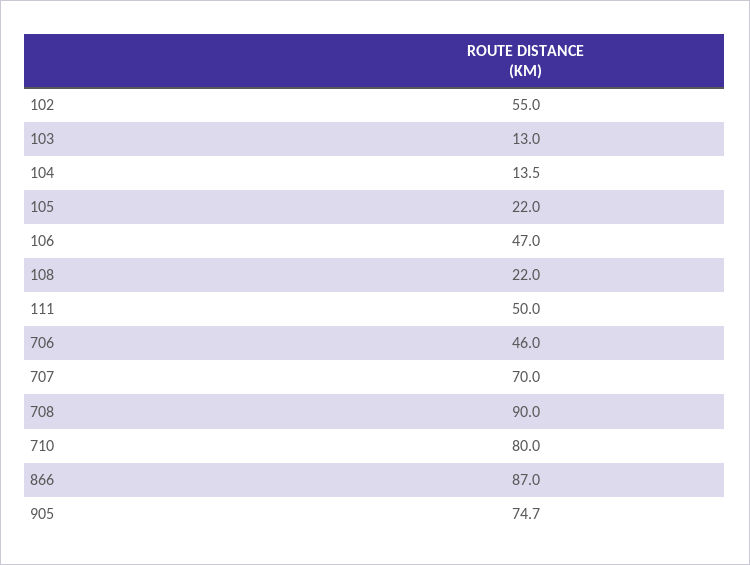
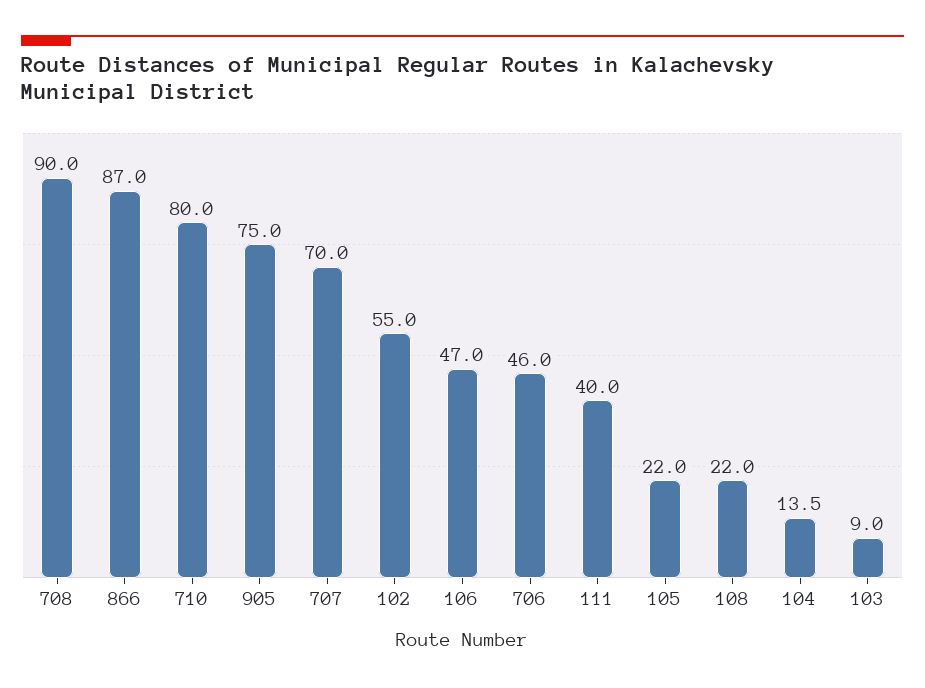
  {
    "102": 55,
-   "103": 13,
+   "103": 9,
    "104": 13.5,
    "105": 22,
    "106": 47,
    "108": 22,
-   "111": 50,
+   "111": 40,
    "706": 46,
    "707": 70,
    "708": 90,
    "710": 80,
    "866": 87,
-   "905": 74.7
+   "905": 75
  }

